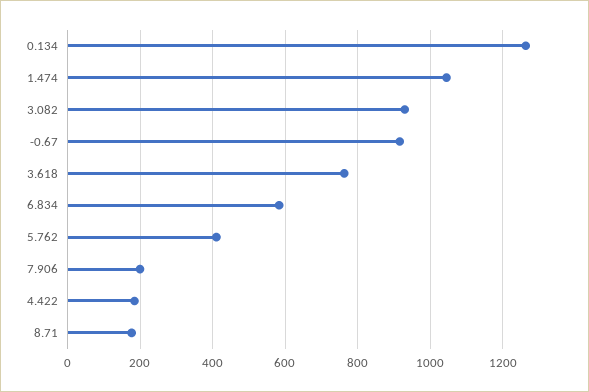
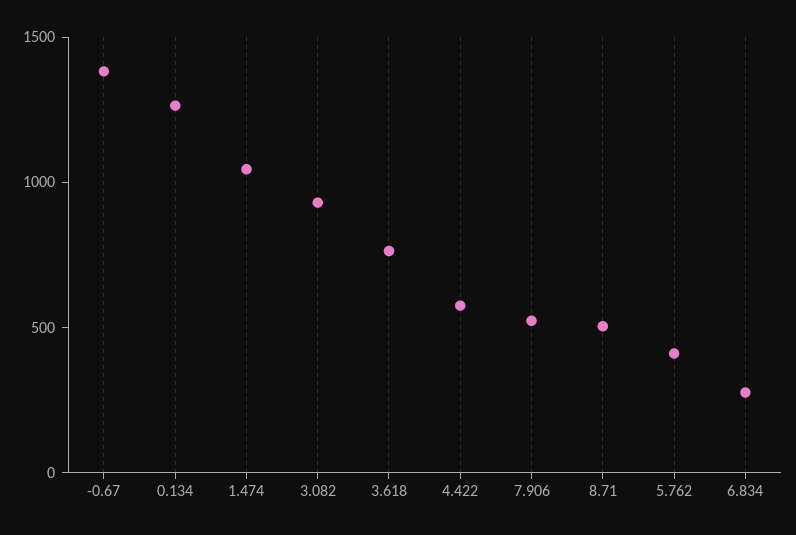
  {
    "0.134": 1260,
    "1.474": 1040,
    "3.082": 940,
-   "-0.67": 920,
+   "-0.67": 1400,
    "3.618": 760,
-   "6.834": 580,
+   "6.834": 300,
    "5.762": 420,
-   "7.906": 200,
+   "7.906": 500,
-   "4.422": 180,
+   "4.422": 600,
-   "8.71": 180
+   "8.71": 500
  }

